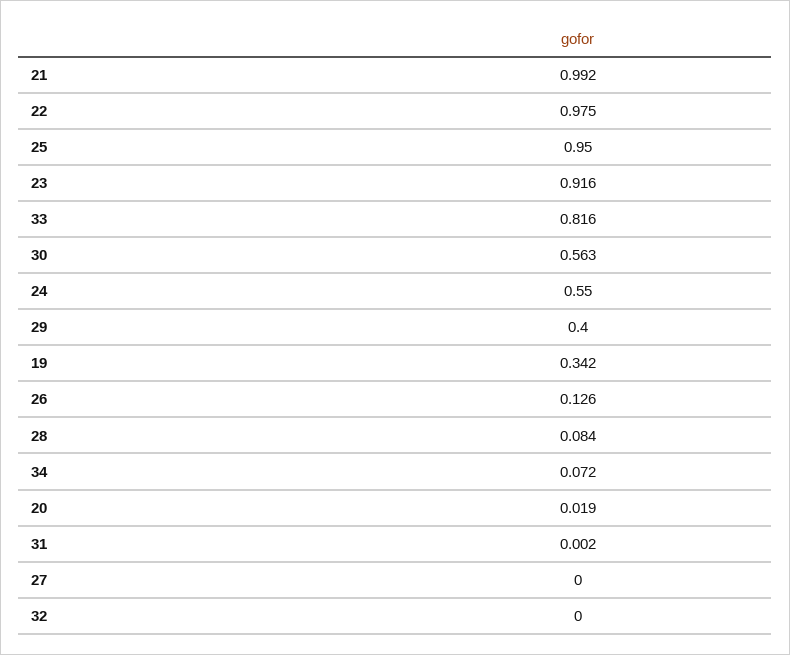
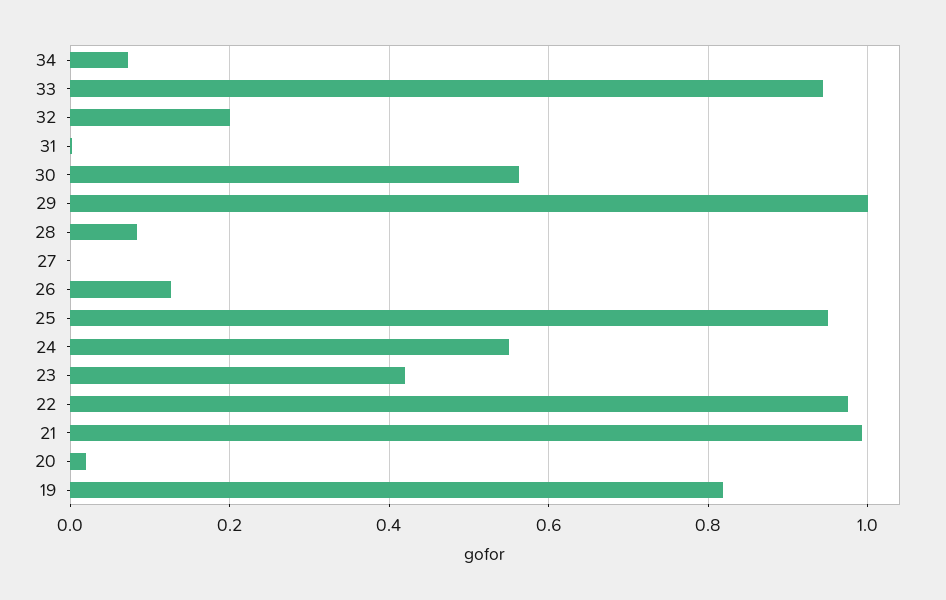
  {
    "21": 0.992,
    "22": 0.975,
    "25": 0.95,
-   "23": 0.916,
+   "23": 0.42,
-   "33": 0.816,
+   "33": 0.94,
    "30": 0.563,
    "24": 0.55,
-   "29": 0.4,
+   "29": 1,
-   "19": 0.342,
+   "19": 0.82,
    "26": 0.126,
    "28": 0.084,
    "34": 0.072,
    "20": 0.019,
    "31": 0.002,
    "27": 0,
-   "32": 0
+   "32": 0.2
  }

